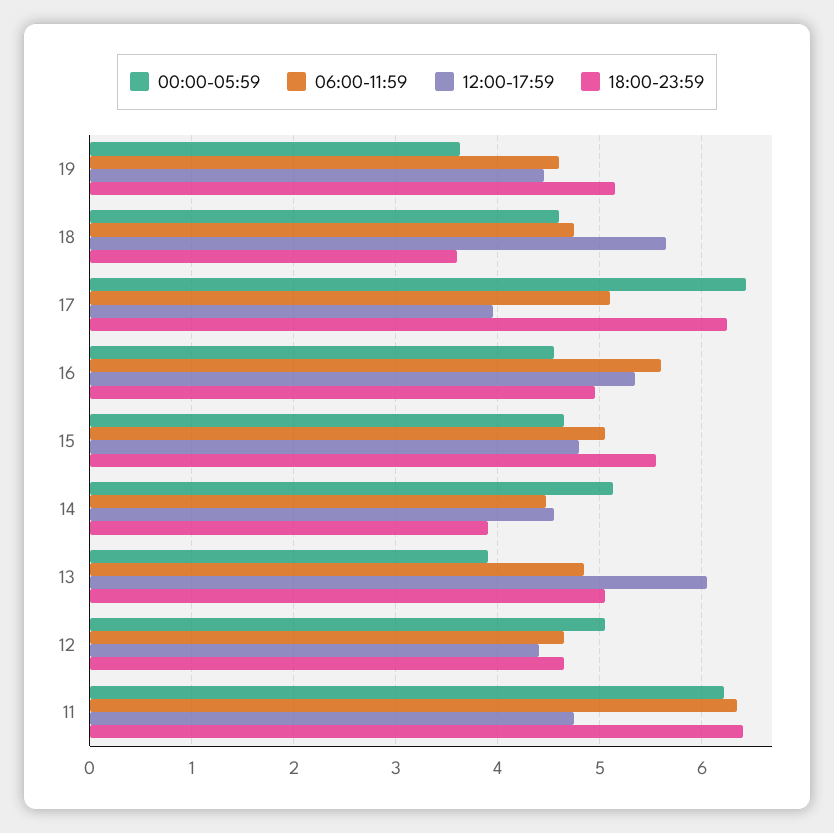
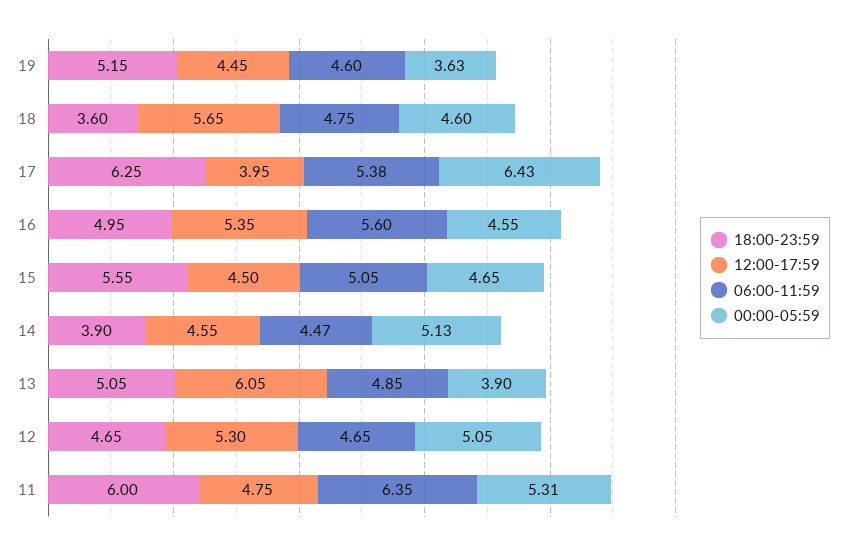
  {
    "00:00-05:59": {
      "19": 3.63,
      "18": 4.6,
      "17": 6.43,
      "16": 4.55,
      "15": 4.65,
      "14": 5.13,
      "13": 3.9,
      "12": 5.05,
-     "11": 6.2
+     "11": 5.31
    },
    "06:00-11:59": {
      "19": 4.6,
      "18": 4.75,
-     "17": 5.1,
+     "17": 5.38,
      "16": 5.6,
      "15": 5.05,
      "14": 4.47,
      "13": 4.85,
      "12": 4.65,
      "11": 6.35
    },
    "12:00-17:59": {
      "19": 4.45,
      "18": 5.65,
      "17": 3.95,
      "16": 5.35,
-     "15": 4.8,
+     "15": 4.5,
      "14": 4.55,
      "13": 6.05,
-     "12": 4.4,
+     "12": 5.3,
      "11": 4.75
    },
    "18:00-23:59": {
      "19": 5.15,
      "18": 3.6,
      "17": 6.25,
      "16": 4.95,
      "15": 5.55,
      "14": 3.9,
      "13": 5.05,
      "12": 4.65,
-     "11": 6.4
+     "11": 6
    }
  }

